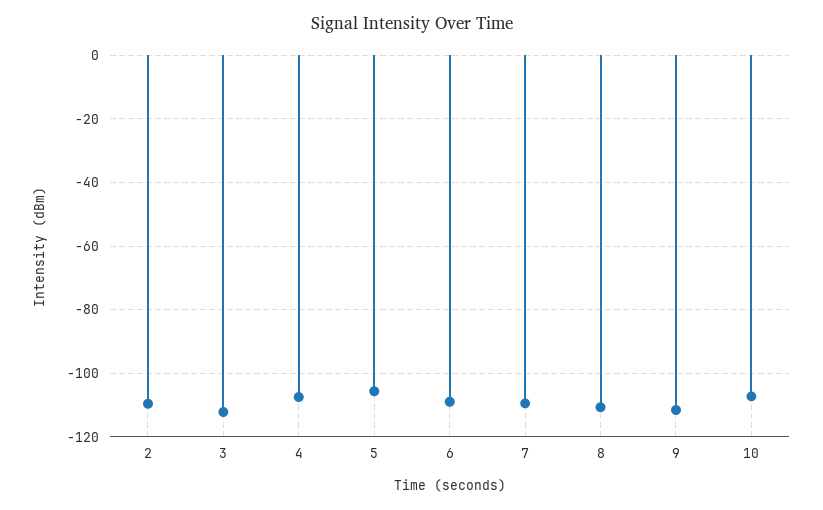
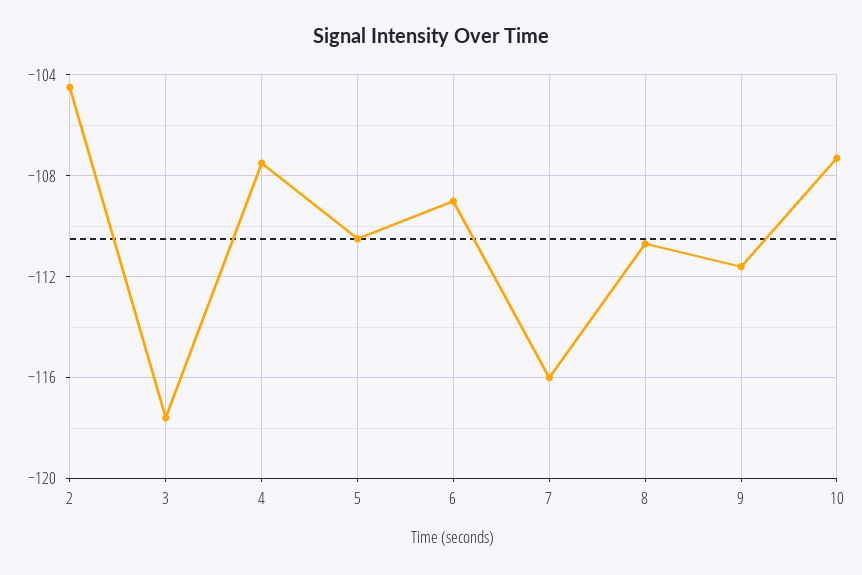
  {
-   "2": -110,
+   "2": -104.5,
-   "3": -112,
+   "3": -117.5,
    "4": -107.5,
-   "5": -106,
+   "5": -110.5,
    "6": -109,
-   "7": -110,
+   "7": -116,
    "8": -110.5,
    "9": -111.5,
    "10": -107.5
  }

